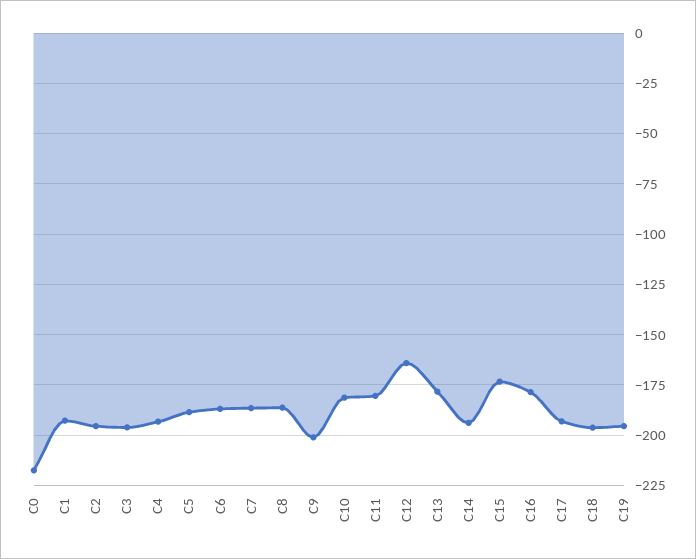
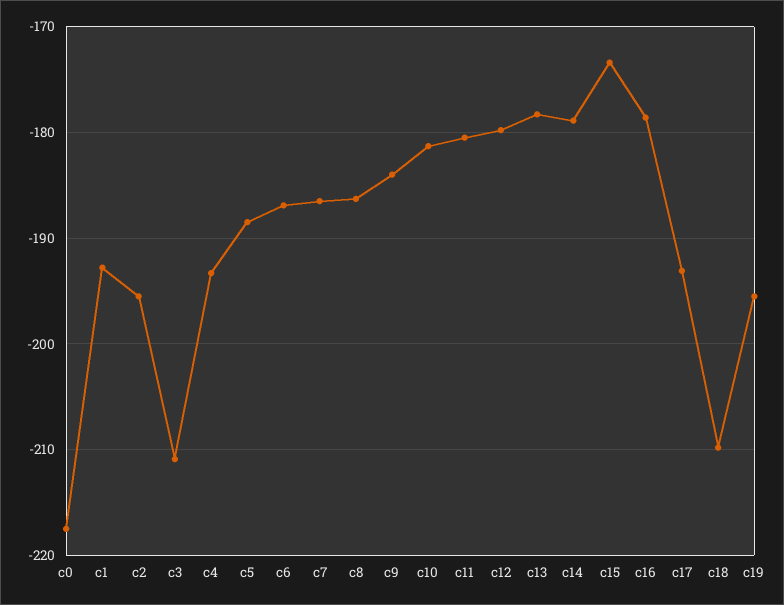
  {
    "C0": -218,
    "C1": -193,
    "C2": -196,
-   "C3": -195,
+   "C3": -211,
    "C4": -193,
    "C5": -189,
    "C6": -187,
    "C7": -187,
    "C8": -186,
-   "C9": -200,
+   "C9": -184,
    "C10": -181,
    "C11": -181,
-   "C12": -165,
+   "C12": -180,
    "C13": -178,
-   "C14": -195,
+   "C14": -179,
    "C15": -173,
    "C16": -179,
    "C17": -193,
-   "C18": -195,
+   "C18": -210,
    "C19": -196
  }

